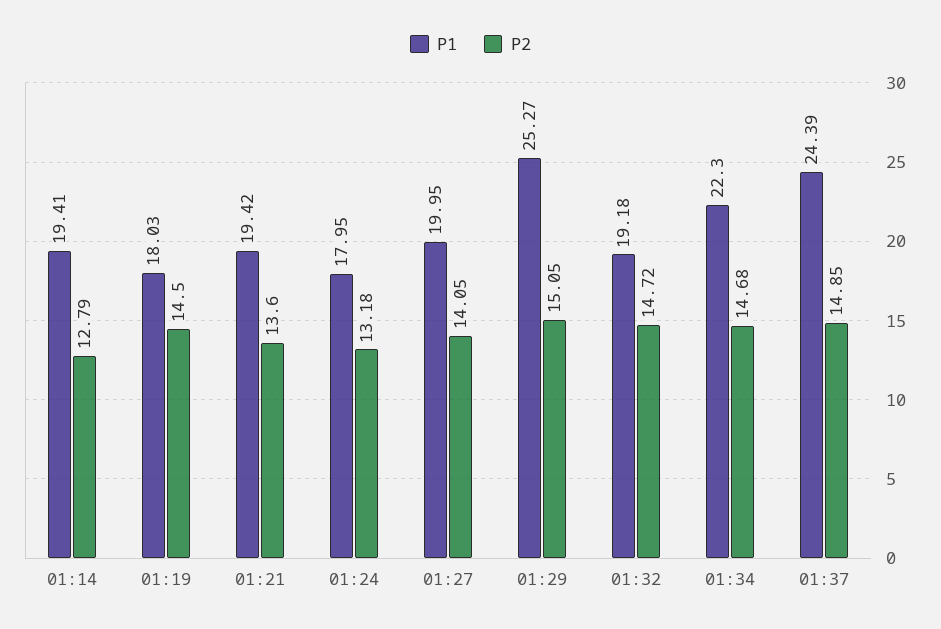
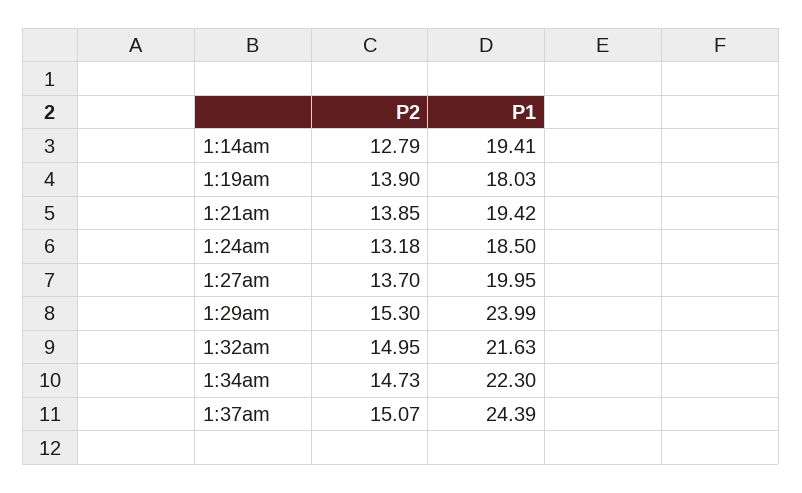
  {
    "P1": {
      "01:14": 19.41,
      "01:19": 18.03,
      "01:21": 19.42,
-     "01:24": 17.95,
+     "01:24": 18.5,
      "01:27": 19.95,
-     "01:29": 25.27,
+     "01:29": 23.99,
-     "01:32": 19.18,
+     "01:32": 21.63,
      "01:34": 22.3,
      "01:37": 24.39
    },
    "P2": {
      "01:14": 12.79,
-     "01:19": 14.5,
+     "01:19": 13.9,
-     "01:21": 13.6,
+     "01:21": 13.85,
      "01:24": 13.18,
-     "01:27": 14.05,
+     "01:27": 13.7,
-     "01:29": 15.05,
+     "01:29": 15.3,
-     "01:32": 14.72,
+     "01:32": 14.95,
-     "01:34": 14.68,
+     "01:34": 14.73,
-     "01:37": 14.85
+     "01:37": 15.07
    }
  }

